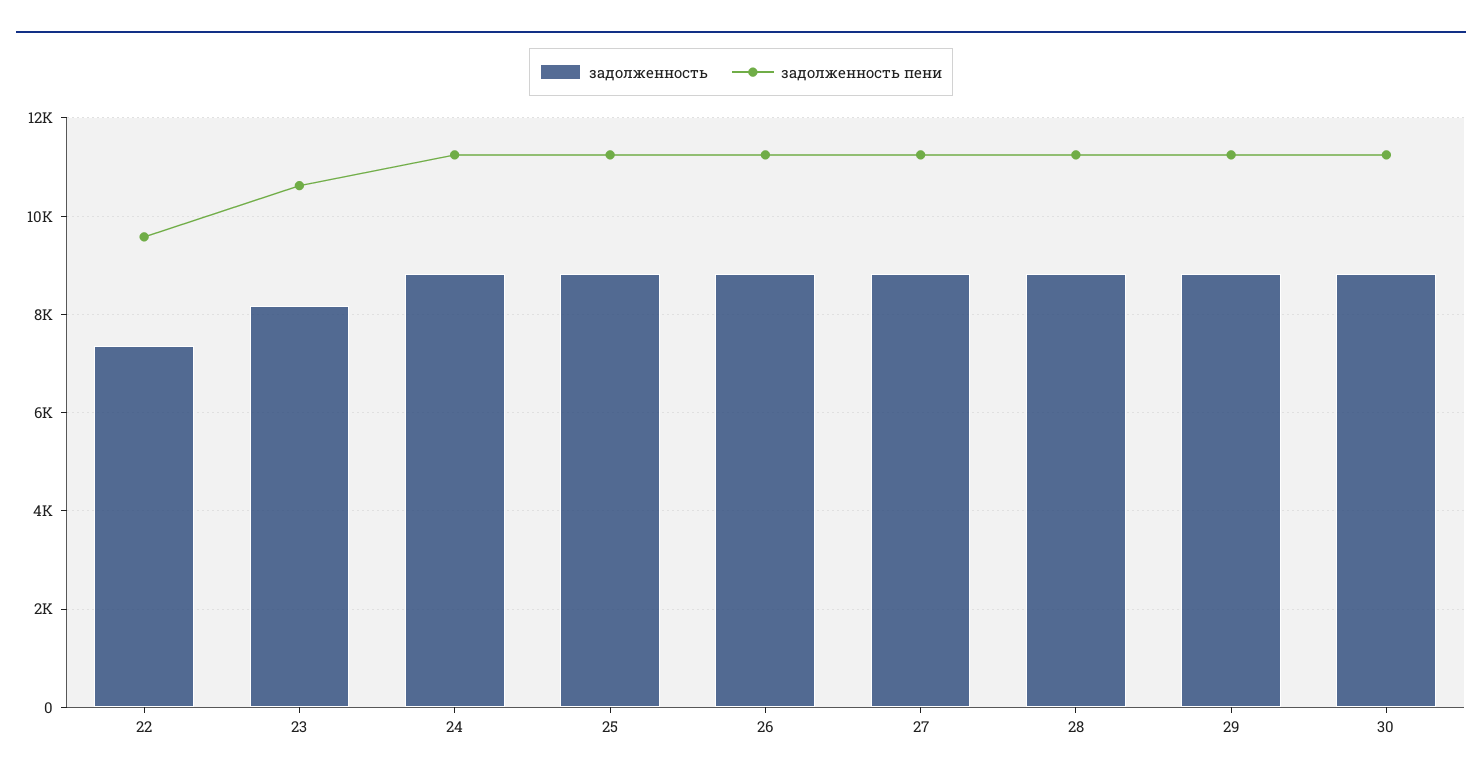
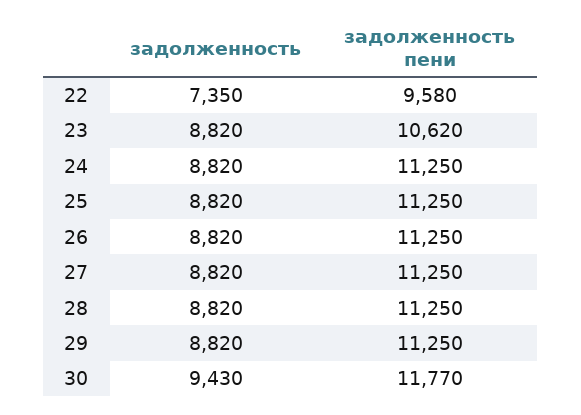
  {
    "задолженность": {
      "22": 7350,
-     "23": 8200,
+     "23": 8820,
      "24": 8820,
      "25": 8820,
      "26": 8820,
      "27": 8820,
      "28": 8820,
      "29": 8820,
-     "30": 8800
+     "30": 9430
    },
    "задолженность пени": {
      "22": 9580,
      "23": 10620,
      "24": 11250,
      "25": 11250,
      "26": 11250,
      "27": 11250,
      "28": 11250,
      "29": 11250,
-     "30": 11200
+     "30": 11770
    }
  }

